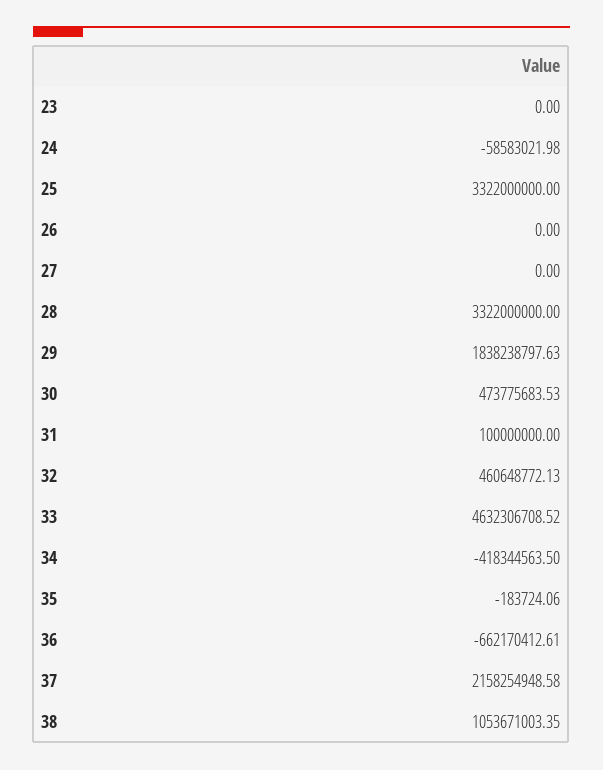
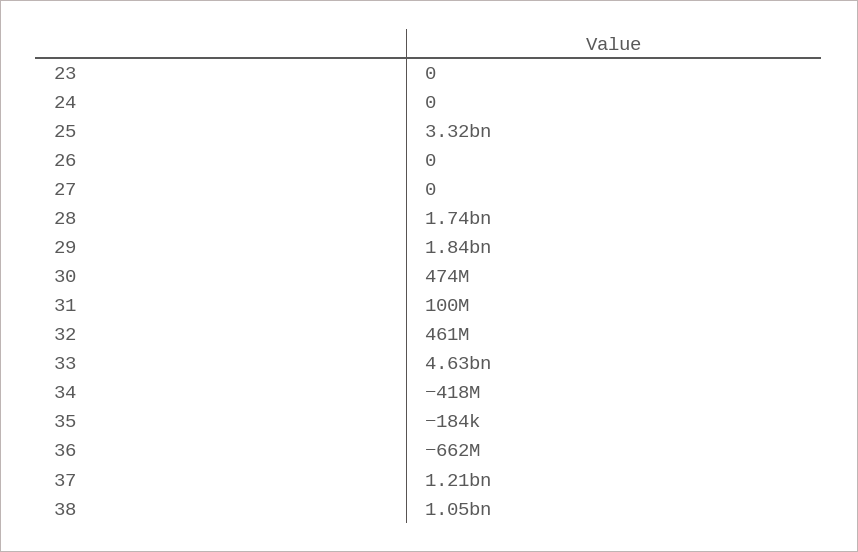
  {
    "23": 0,
-   "24": -58583021.98,
+   "24": 0,
    "25": 3322000000,
    "26": 0,
    "27": 0,
-   "28": 3322000000,
+   "28": 1740000000,
    "29": 1838238797.63,
    "30": 473775683.53,
    "31": 100000000,
    "32": 460648772.13,
    "33": 4632306708.52,
    "34": -418344563.5,
    "35": -183724.06,
    "36": -662170412.61,
-   "37": 2158254948.58,
+   "37": 1210000000,
    "38": 1053671003.35
  }

